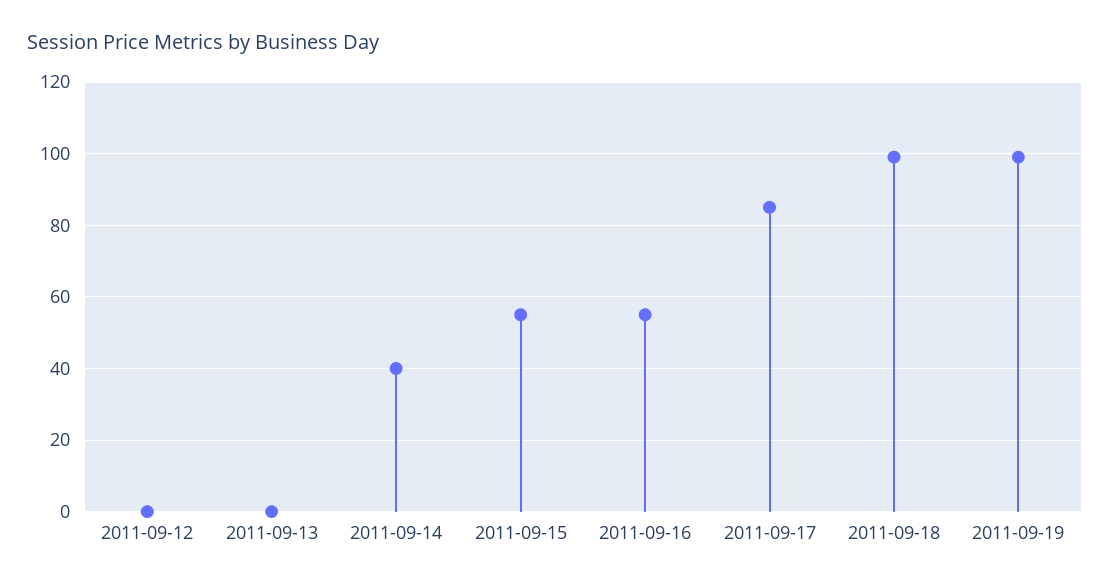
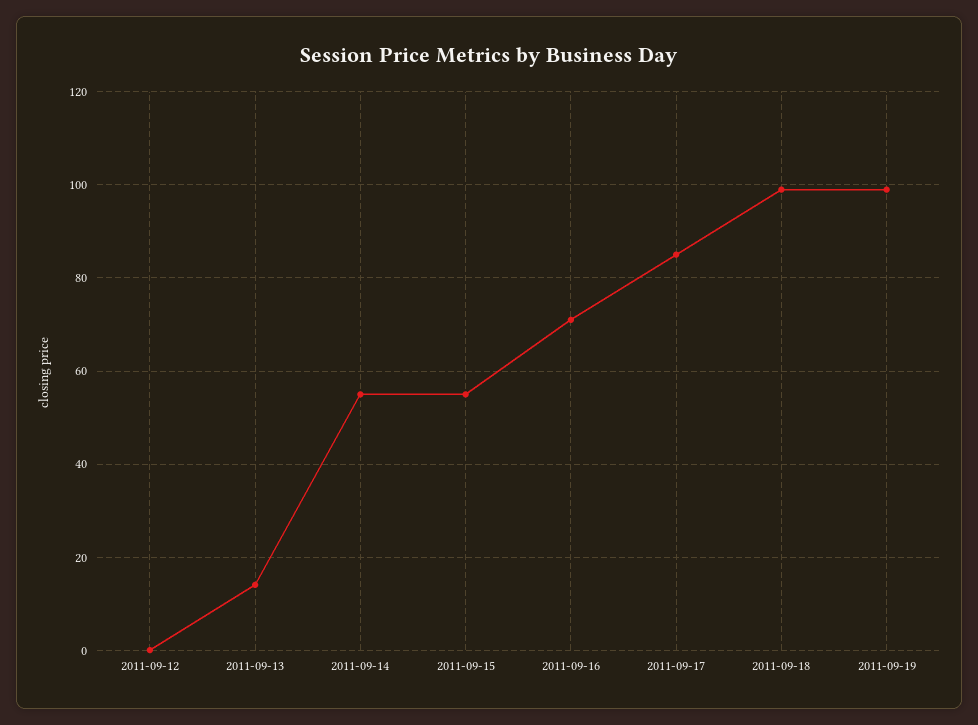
  {
    "2011-09-12": 0,
-   "2011-09-13": 0,
+   "2011-09-13": 15,
-   "2011-09-14": 40,
+   "2011-09-14": 55,
    "2011-09-15": 55,
-   "2011-09-16": 55,
+   "2011-09-16": 70,
    "2011-09-17": 85,
    "2011-09-18": 100,
    "2011-09-19": 100
  }

